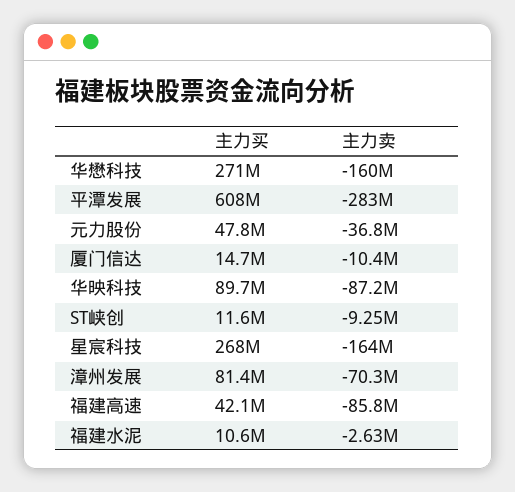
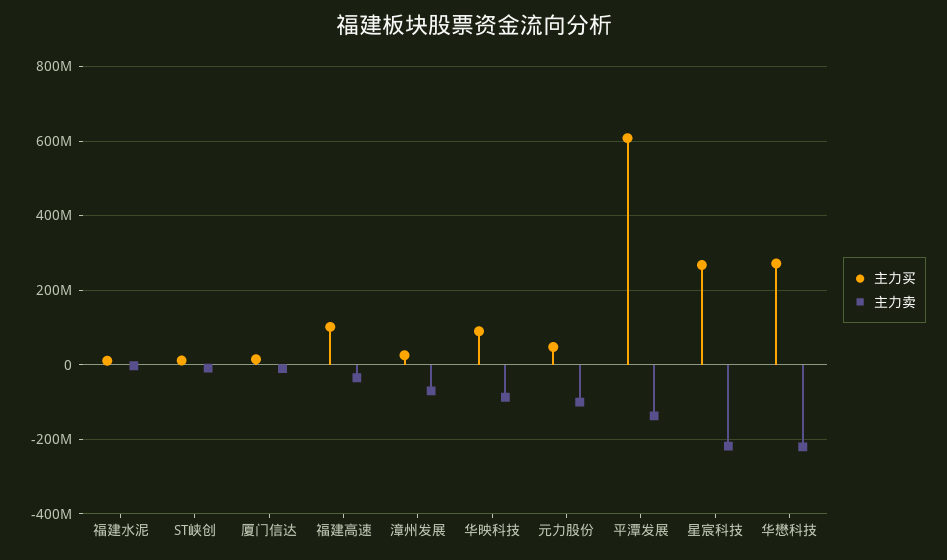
  {
    "主力买": {
      "华懋科技": 271000000,
      "平潭发展": 608000000,
      "元力股份": 47800000,
      "厦门信达": 14700000,
      "华映科技": 89700000,
      "ST峡创": 11600000,
      "星宸科技": 268000000,
-     "漳州发展": 81400000,
+     "漳州发展": 20000000,
-     "福建高速": 42100000,
+     "福建高速": 100000000,
      "福建水泥": 10600000
    },
    "主力卖": {
-     "华懋科技": -160000000,
+     "华懋科技": -220000000,
-     "平潭发展": -283000000,
+     "平潭发展": -140000000,
-     "元力股份": -36800000,
+     "元力股份": -100000000,
      "厦门信达": -10400000,
      "华映科技": -87200000,
      "ST峡创": -9250000,
-     "星宸科技": -164000000,
+     "星宸科技": -220000000,
      "漳州发展": -70300000,
-     "福建高速": -85800000,
+     "福建高速": -40000000,
      "福建水泥": -2630000
    }
  }

